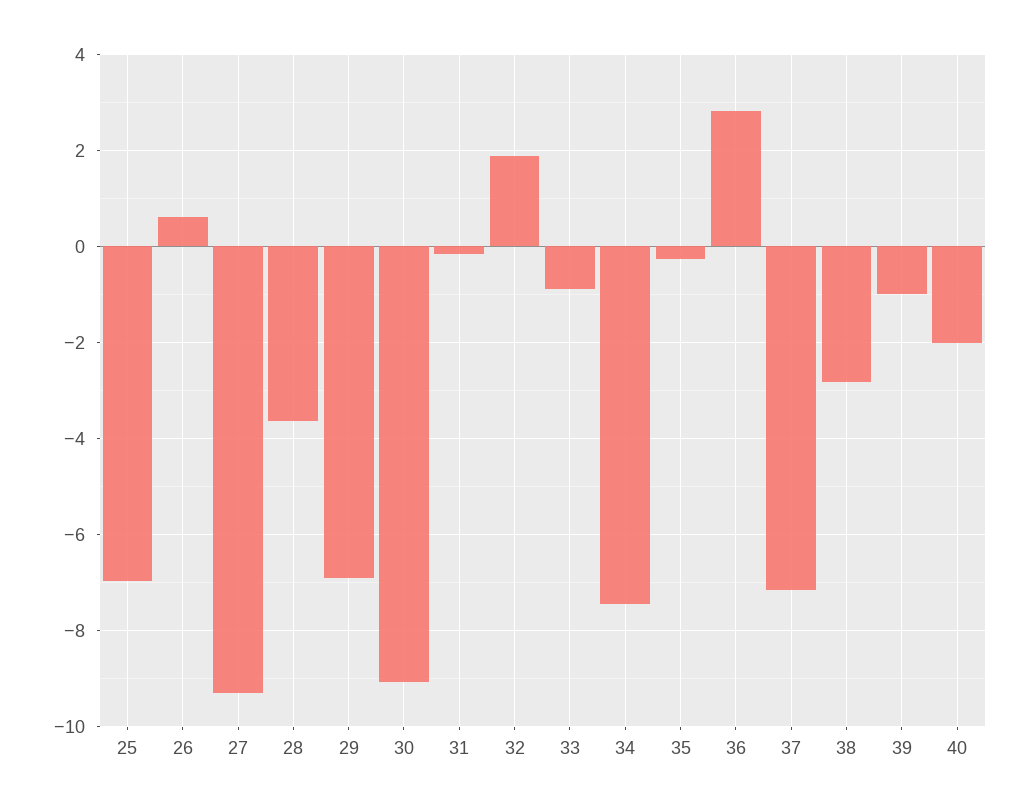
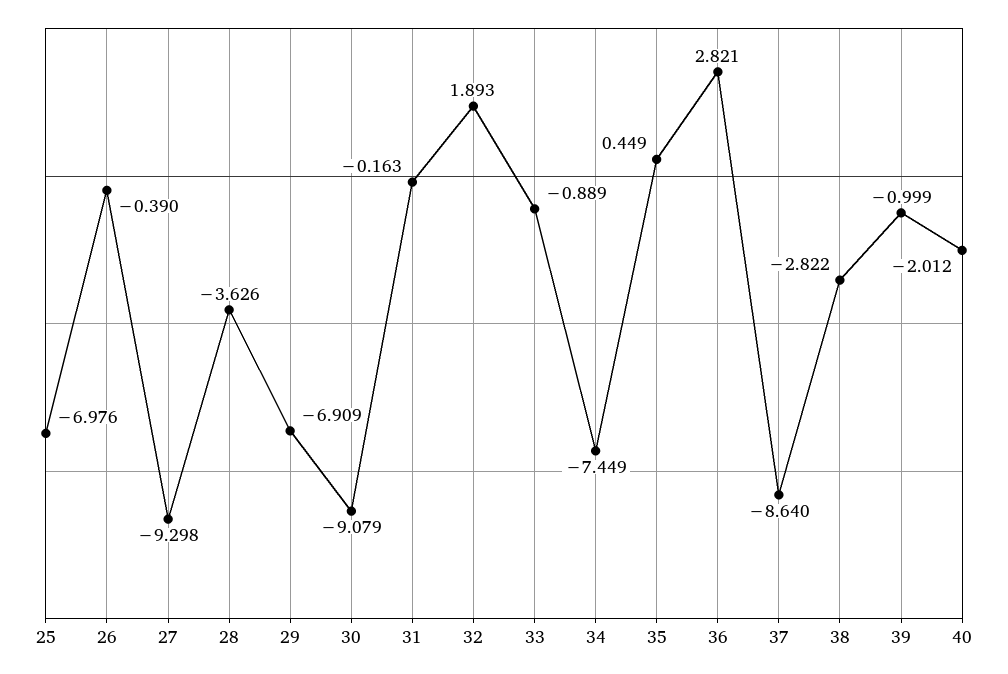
  {
    "25": -6.976,
-   "26": 0.6,
+   "26": -0.39,
    "27": -9.298,
    "28": -3.626,
    "29": -6.909,
    "30": -9.079,
    "31": -0.163,
    "32": 1.893,
    "33": -0.889,
    "34": -7.449,
-   "35": -0.2,
+   "35": 0.449,
    "36": 2.821,
-   "37": -7.2,
+   "37": -8.64,
    "38": -2.822,
    "39": -0.999,
    "40": -2.012
  }

